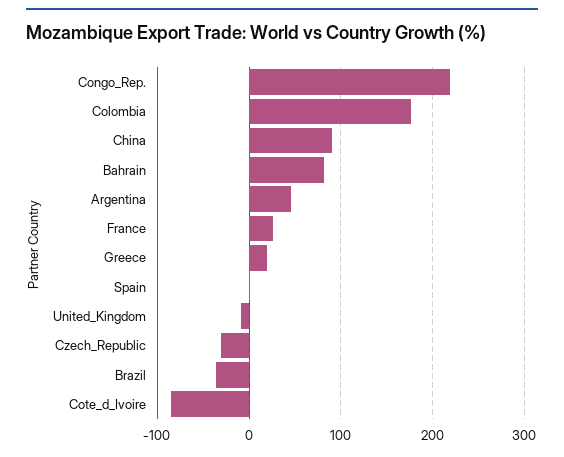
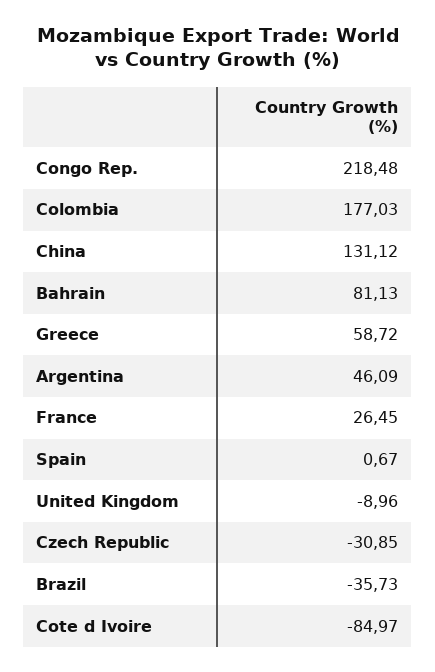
  {
    "Congo_Rep.": 218.48,
    "Colombia": 177.03,
-   "China": 90,
+   "China": 131.12,
    "Bahrain": 81.13,
    "Argentina": 46.09,
    "France": 26.45,
-   "Greece": 20,
+   "Greece": 58.72,
    "Spain": 0.67,
    "United_Kingdom": -8.96,
    "Czech_Republic": -30.85,
    "Brazil": -35.73,
    "Cote_d_Ivoire": -84.97
  }

